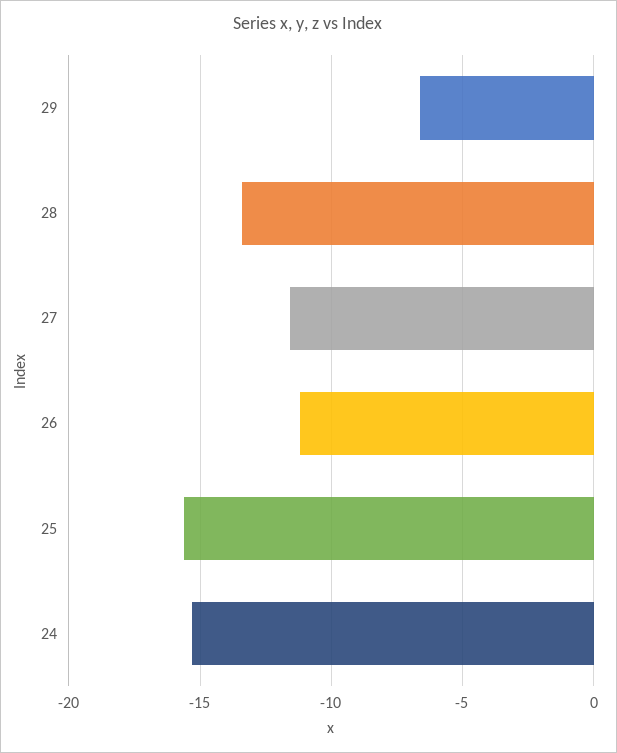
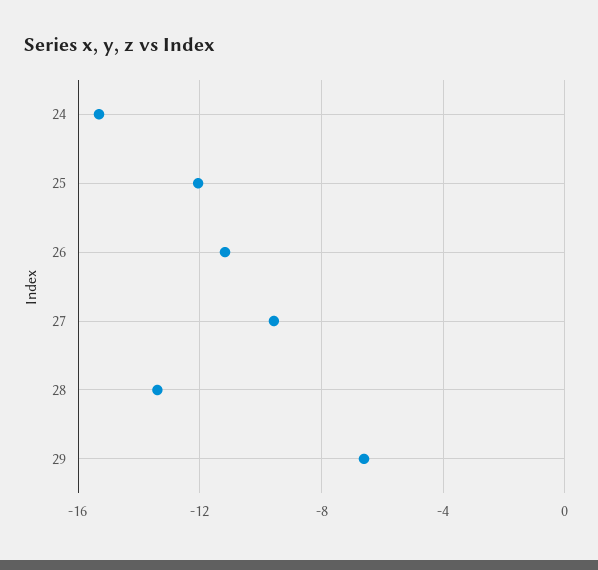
  {
    "29": -6.5,
    "28": -13.5,
-   "27": -11.5,
+   "27": -9.5,
    "26": -11,
-   "25": -15.5,
+   "25": -12,
    "24": -15.5
  }

